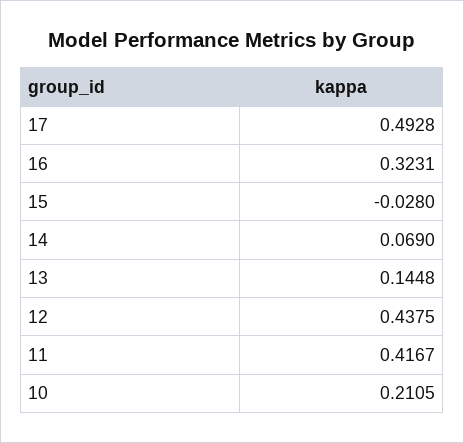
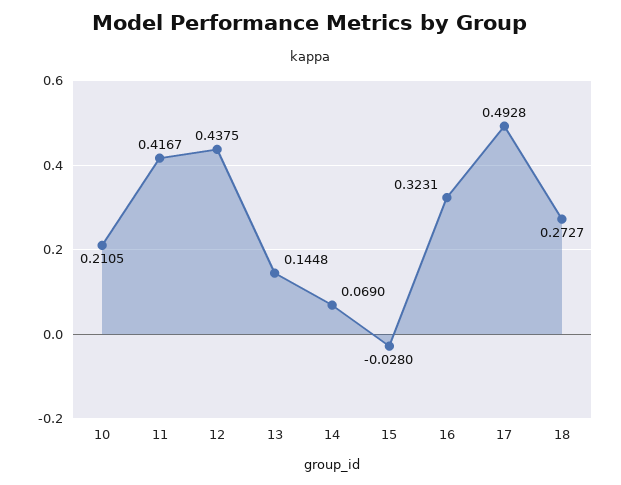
  {
    "17": 0.4928,
    "16": 0.3231,
    "15": -0.028,
    "14": 0.069,
    "13": 0.1448,
    "12": 0.4375,
    "11": 0.4167,
-   "10": 0.2105
+   "10": 0.2105,
+   "18": 0.2727
  }

